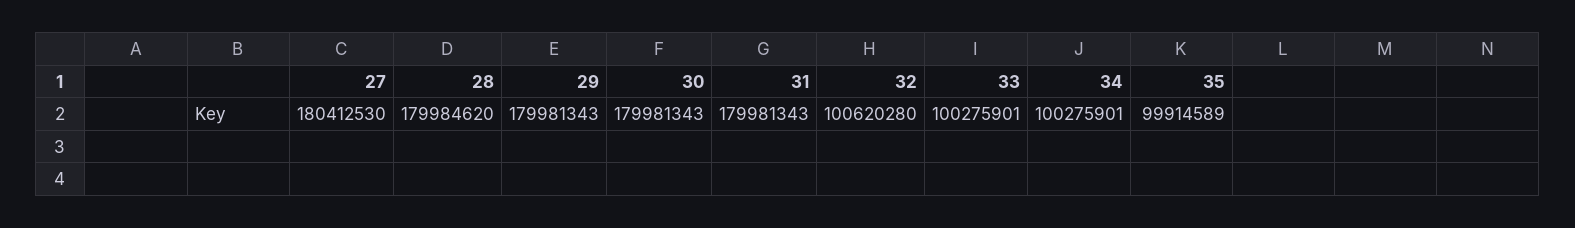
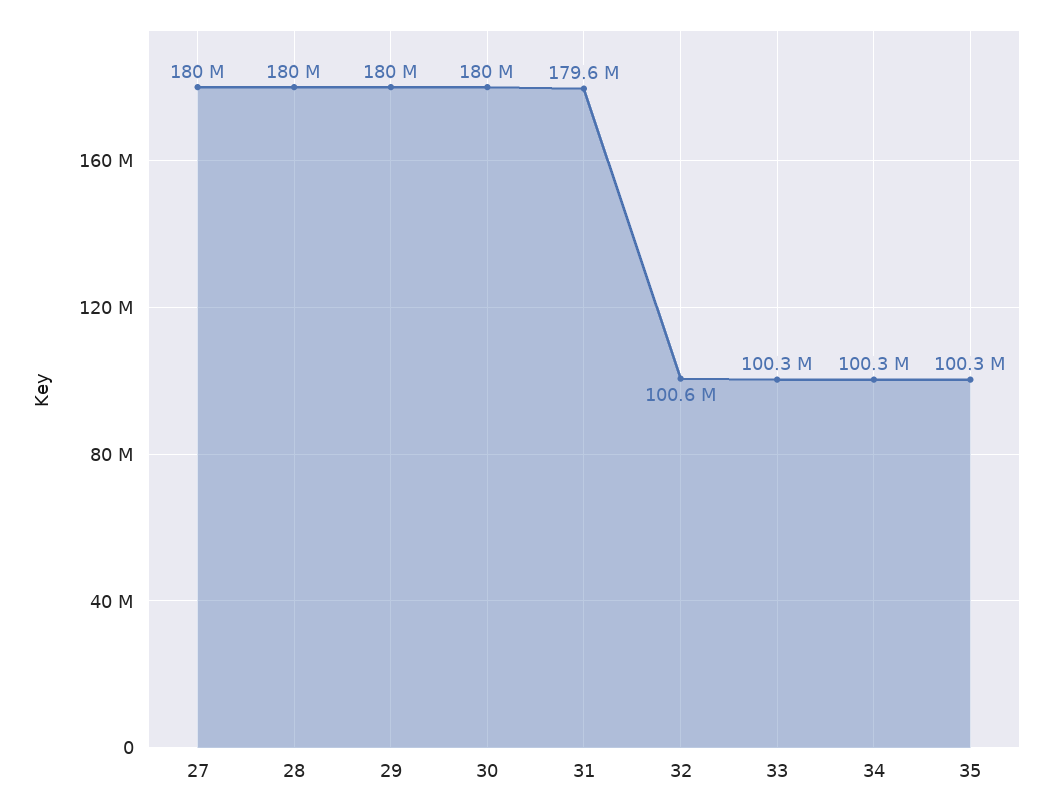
  {
-   "27": 180412530,
+   "27": 180000000,
    "28": 179984620,
    "29": 179981343,
    "30": 179981343,
-   "31": 179981343,
+   "31": 179600000,
    "32": 100620280,
    "33": 100275901,
    "34": 100275901,
-   "35": 99914589
+   "35": 100300000
  }

